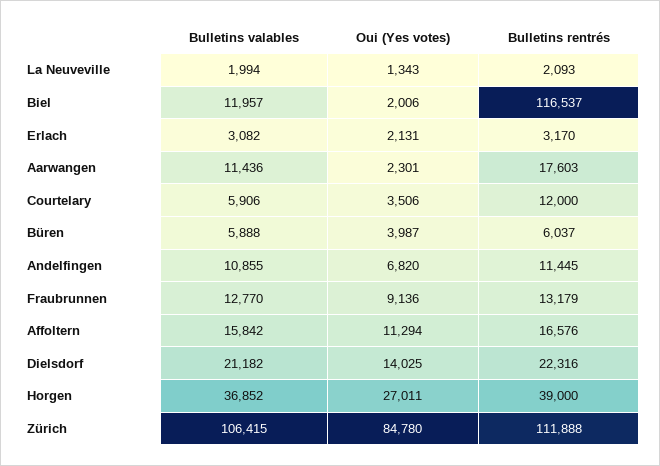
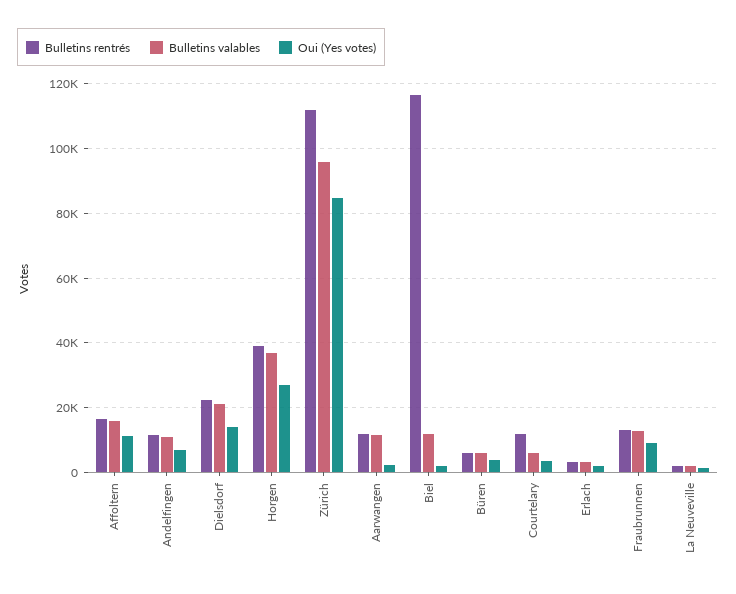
  {
    "Bulletins valables": {
      "La Neuveville": 1994,
      "Biel": 11957,
      "Erlach": 3082,
      "Aarwangen": 11436,
      "Courtelary": 5906,
      "Büren": 5888,
      "Andelfingen": 10855,
      "Fraubrunnen": 12770,
      "Affoltern": 15842,
      "Dielsdorf": 21182,
      "Horgen": 36852,
-     "Zürich": 106415
+     "Zürich": 96000
    },
    "Oui (Yes votes)": {
      "La Neuveville": 1343,
      "Biel": 2006,
      "Erlach": 2131,
      "Aarwangen": 2301,
      "Courtelary": 3506,
      "Büren": 3987,
      "Andelfingen": 6820,
      "Fraubrunnen": 9136,
      "Affoltern": 11294,
      "Dielsdorf": 14025,
      "Horgen": 27011,
      "Zürich": 84780
    },
    "Bulletins rentrés": {
      "La Neuveville": 2093,
      "Biel": 116537,
      "Erlach": 3170,
-     "Aarwangen": 17603,
+     "Aarwangen": 12000,
      "Courtelary": 12000,
      "Büren": 6037,
      "Andelfingen": 11445,
      "Fraubrunnen": 13179,
      "Affoltern": 16576,
      "Dielsdorf": 22316,
      "Horgen": 39000,
      "Zürich": 111888
    }
  }

